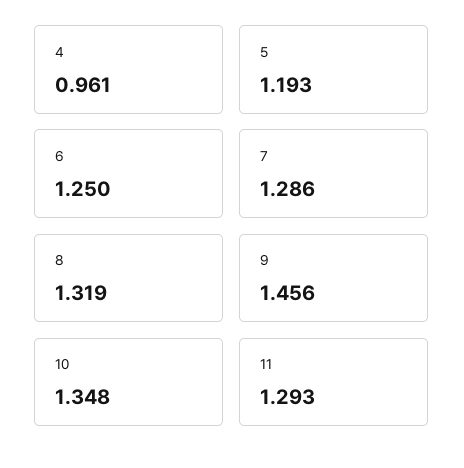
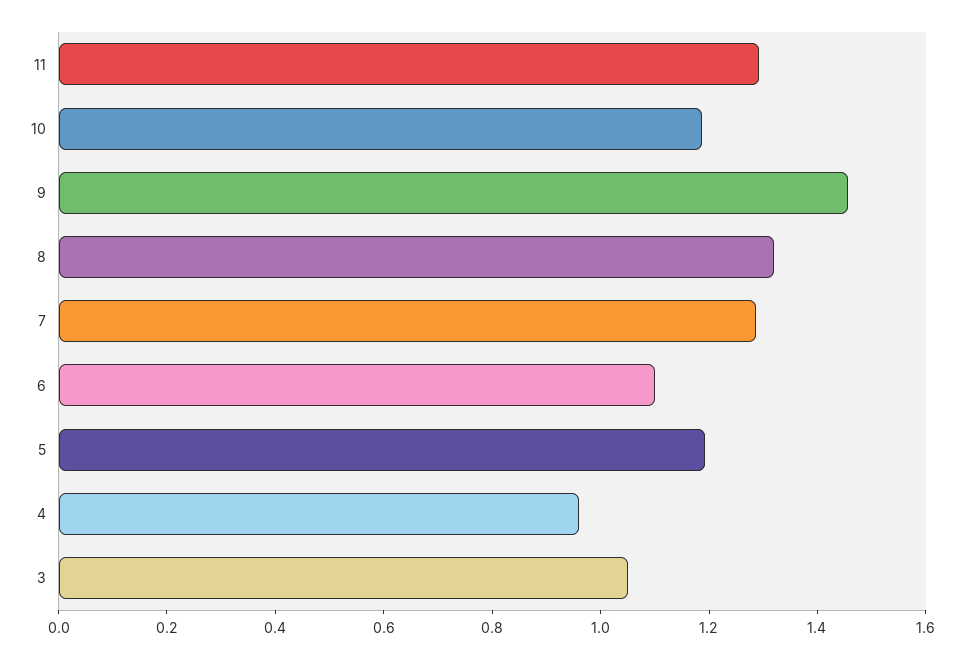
  {
    "4": 0.961,
    "5": 1.193,
-   "6": 1.25,
+   "6": 1.1,
    "7": 1.286,
    "8": 1.319,
    "9": 1.456,
-   "10": 1.348,
+   "10": 1.2,
-   "11": 1.293
+   "11": 1.293,
+   "3": 1.05
  }

